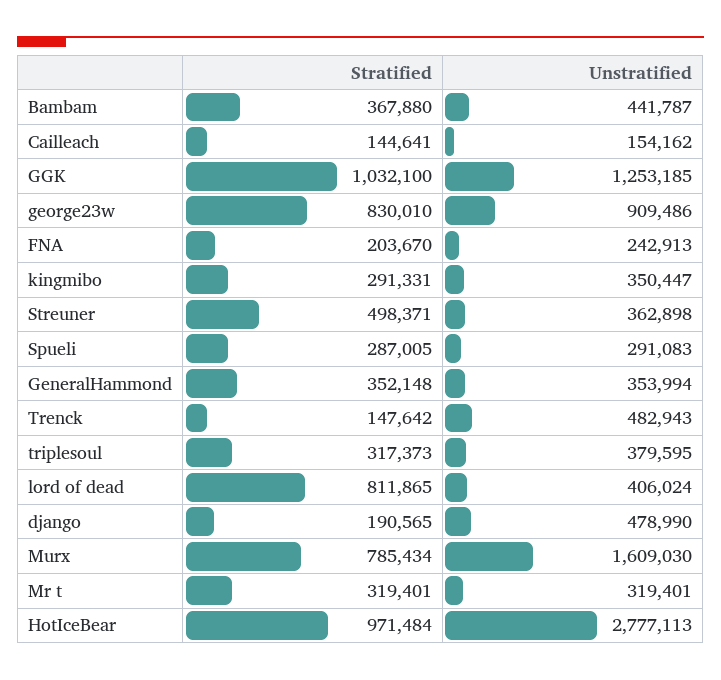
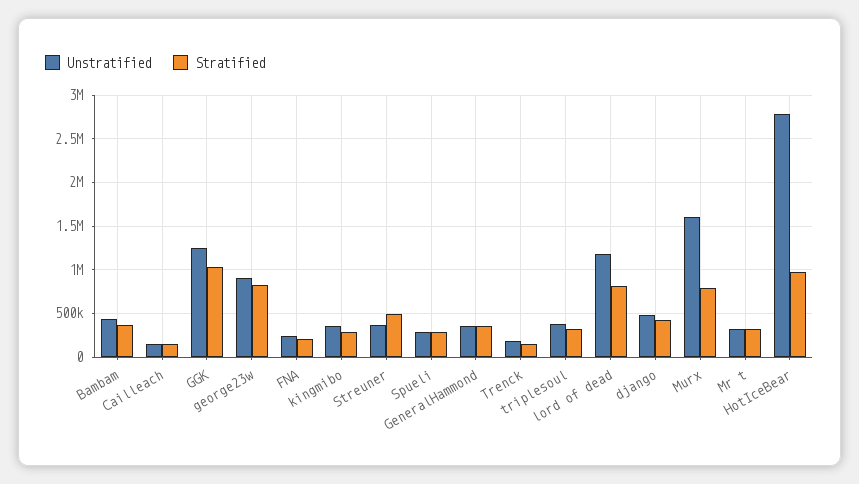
  {
    "Stratified": {
      "Bambam": 367880,
      "Cailleach": 144641,
      "GGK": 1032100,
      "george23w": 830010,
      "FNA": 203670,
      "kingmibo": 291331,
      "Streuner": 498371,
      "Spueli": 287005,
      "GeneralHammond": 352148,
      "Trenck": 147642,
      "triplesoul": 317373,
      "lord of dead": 811865,
-     "django": 190565,
+     "django": 400000,
      "Murx": 785434,
      "Mr t": 319401,
      "HotIceBear": 971484
    },
    "Unstratified": {
      "Bambam": 441787,
      "Cailleach": 154162,
      "GGK": 1253185,
      "george23w": 909486,
      "FNA": 242913,
      "kingmibo": 350447,
      "Streuner": 362898,
      "Spueli": 291083,
      "GeneralHammond": 353994,
-     "Trenck": 482943,
+     "Trenck": 200000,
      "triplesoul": 379595,
-     "lord of dead": 406024,
+     "lord of dead": 1200000,
      "django": 478990,
      "Murx": 1609030,
      "Mr t": 319401,
      "HotIceBear": 2777113
    }
  }

